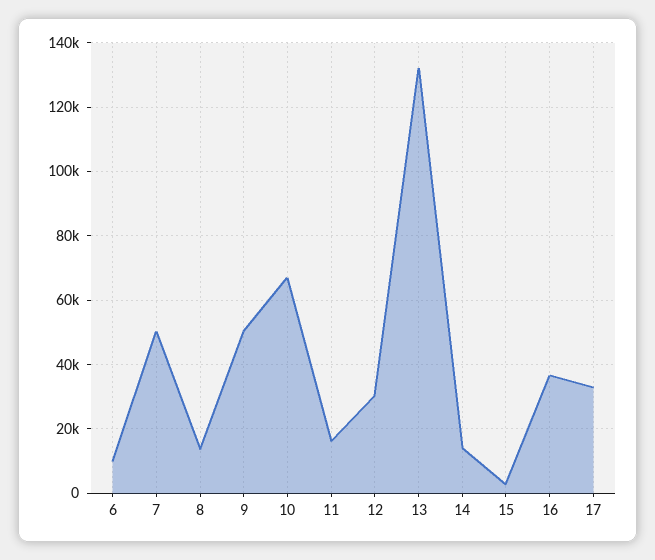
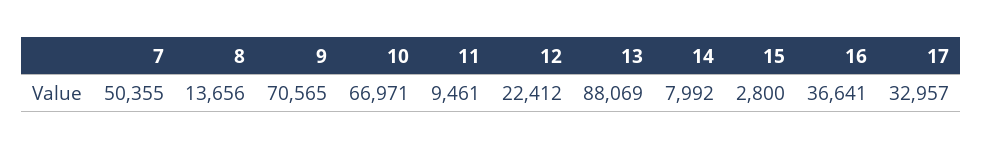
  {
-   "6": 10000,
    "7": 50355,
    "8": 13656,
-   "9": 50000,
+   "9": 70565,
    "10": 66971,
-   "11": 16000,
+   "11": 9461,
-   "12": 30000,
+   "12": 22412,
-   "13": 132000,
+   "13": 88069,
-   "14": 14000,
+   "14": 7992,
    "15": 2800,
    "16": 36641,
    "17": 32957
  }

